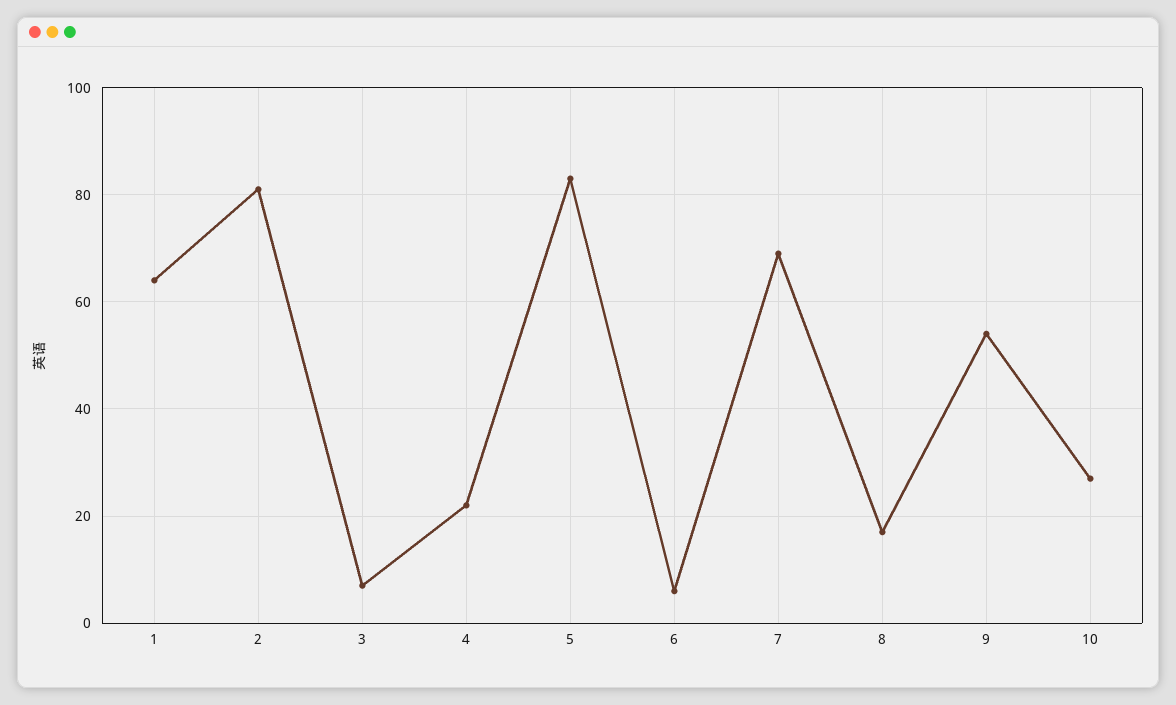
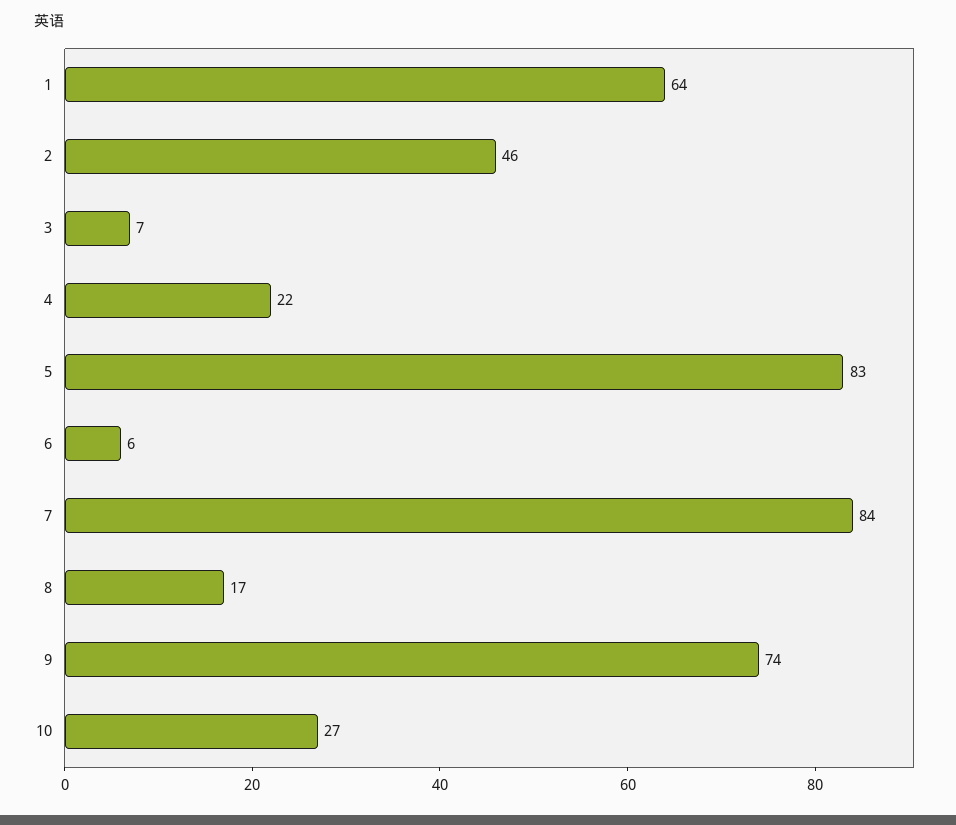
  {
    "1": 64,
-   "2": 80,
+   "2": 46,
    "3": 7,
    "4": 22,
    "5": 83,
    "6": 6,
-   "7": 70,
+   "7": 84,
    "8": 17,
-   "9": 55,
+   "9": 74,
    "10": 27
  }

